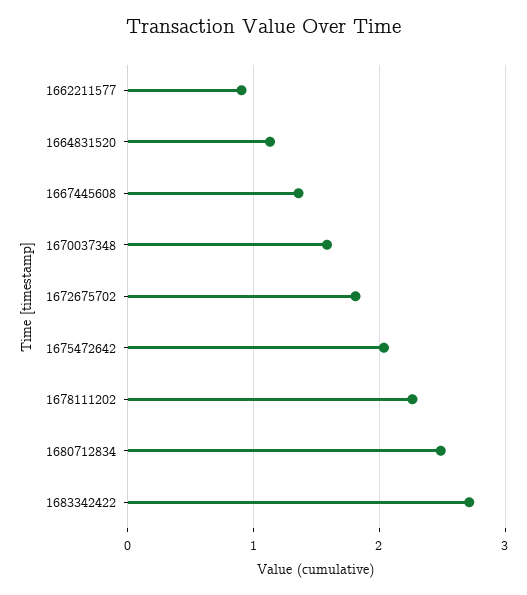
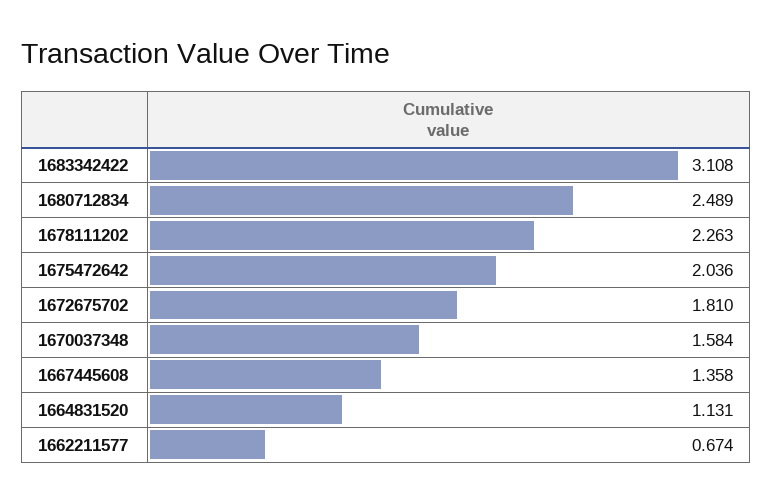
  {
-   "1662211577": 0.9,
+   "1662211577": 0.674,
    "1664831520": 1.131,
    "1667445608": 1.358,
    "1670037348": 1.584,
    "1672675702": 1.81,
    "1675472642": 2.036,
    "1678111202": 2.263,
    "1680712834": 2.489,
-   "1683342422": 2.7
+   "1683342422": 3.108
  }

